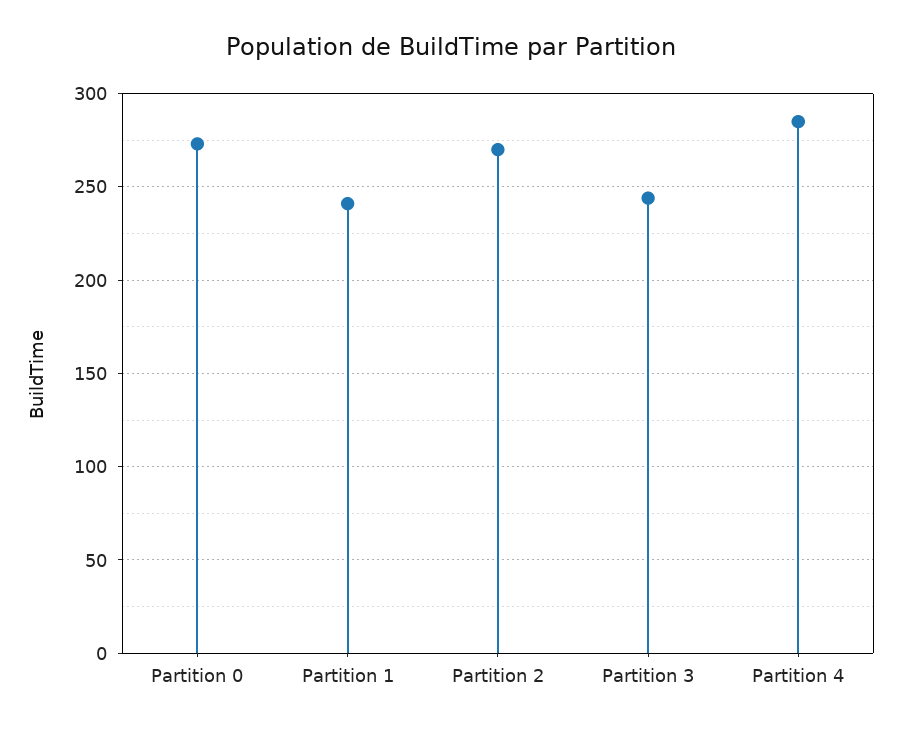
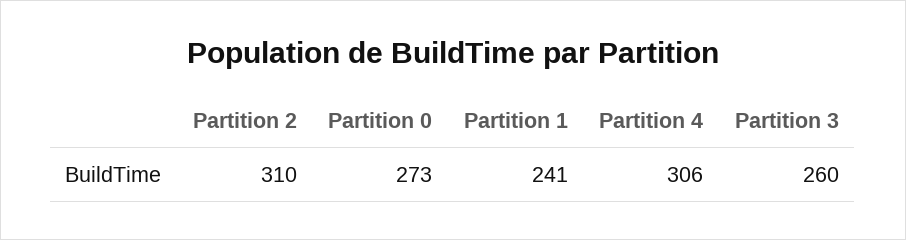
  {
    "Partition 0": 273,
    "Partition 1": 241,
-   "Partition 2": 270,
+   "Partition 2": 310,
-   "Partition 3": 245,
+   "Partition 3": 260,
-   "Partition 4": 285
+   "Partition 4": 306
  }

